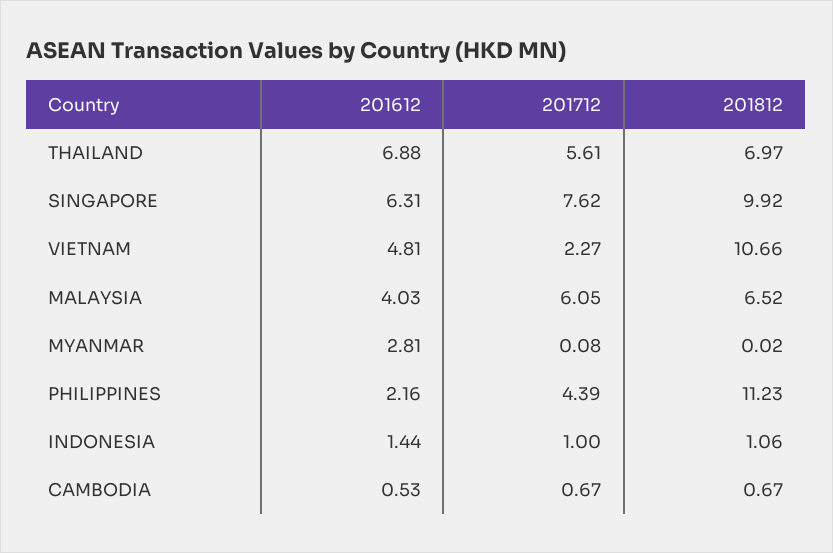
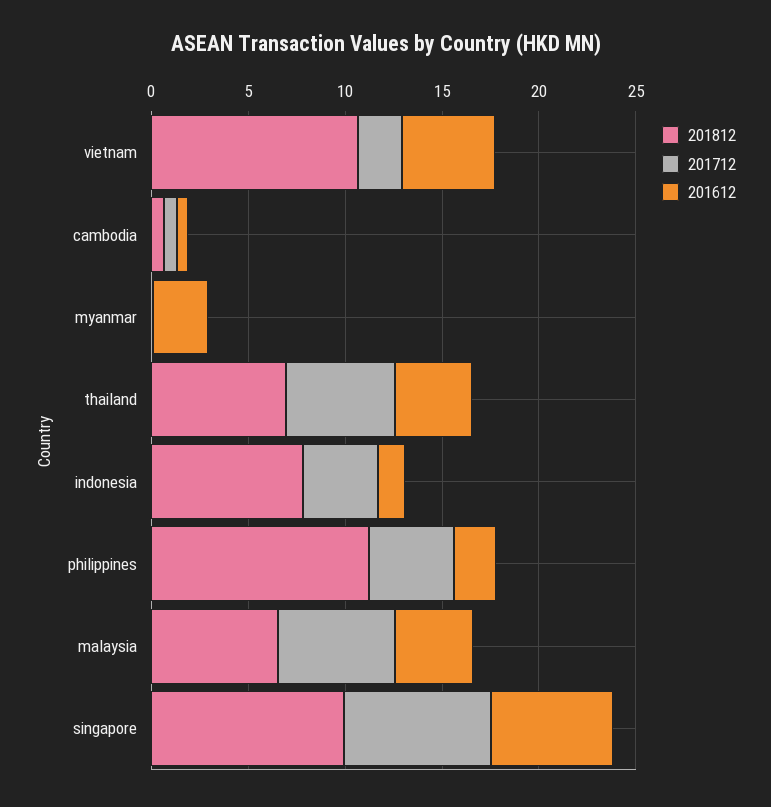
  {
    "201612": {
-     "THAILAND": 6.88,
+     "THAILAND": 4,
      "SINGAPORE": 6.31,
      "VIETNAM": 4.81,
      "MALAYSIA": 4.03,
      "MYANMAR": 2.81,
      "PHILIPPINES": 2.16,
      "INDONESIA": 1.44,
      "CAMBODIA": 0.53
    },
    "201712": {
      "THAILAND": 5.61,
      "SINGAPORE": 7.62,
      "VIETNAM": 2.27,
      "MALAYSIA": 6.05,
      "MYANMAR": 0.08,
      "PHILIPPINES": 4.39,
-     "INDONESIA": 1,
+     "INDONESIA": 4,
      "CAMBODIA": 0.67
    },
    "201812": {
      "THAILAND": 6.97,
      "SINGAPORE": 9.92,
      "VIETNAM": 10.66,
      "MALAYSIA": 6.52,
      "MYANMAR": 0.02,
      "PHILIPPINES": 11.23,
-     "INDONESIA": 1.06,
+     "INDONESIA": 8,
      "CAMBODIA": 0.67
    }
  }

